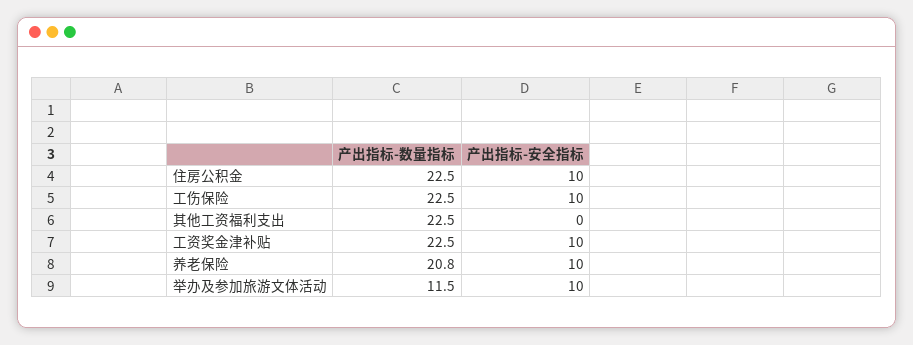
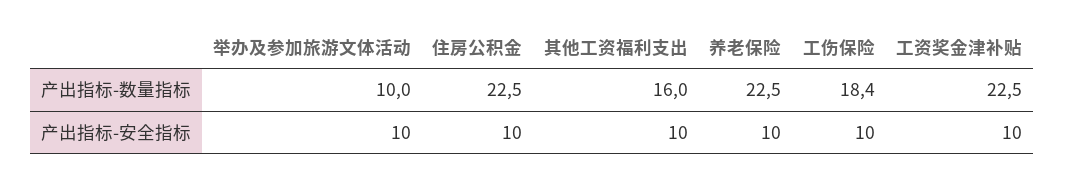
  {
    "产出指标-数量指标": {
      "住房公积金": 22.5,
-     "工伤保险": 22.5,
+     "工伤保险": 18.4,
-     "其他工资福利支出": 22.5,
+     "其他工资福利支出": 16,
      "工资奖金津补贴": 22.5,
-     "养老保险": 20.8,
+     "养老保险": 22.5,
-     "举办及参加旅游文体活动": 11.5
+     "举办及参加旅游文体活动": 10
    },
    "产出指标-安全指标": {
      "住房公积金": 10,
      "工伤保险": 10,
-     "其他工资福利支出": 0,
+     "其他工资福利支出": 10,
      "工资奖金津补贴": 10,
      "养老保险": 10,
      "举办及参加旅游文体活动": 10
    }
  }

